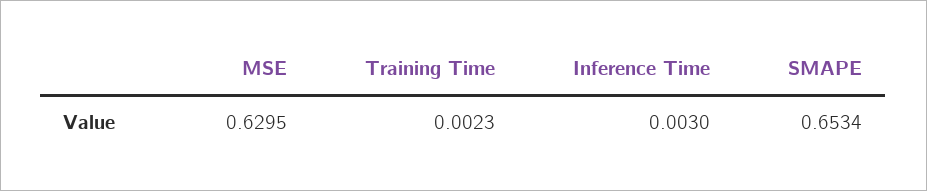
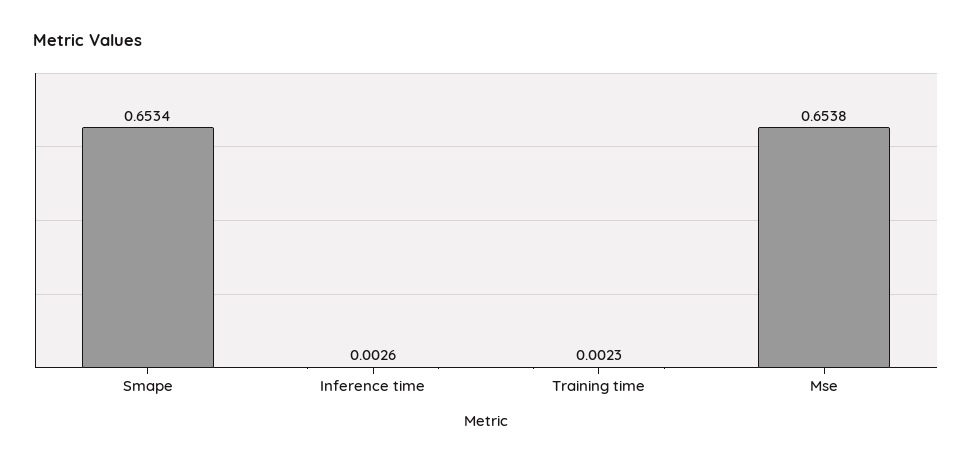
  {
-   "MSE": 0.6295,
+   "MSE": 0.6538,
    "Training Time": 0.0023,
-   "Inference Time": 0.003,
+   "Inference Time": 0.0026,
    "SMAPE": 0.6534
  }

